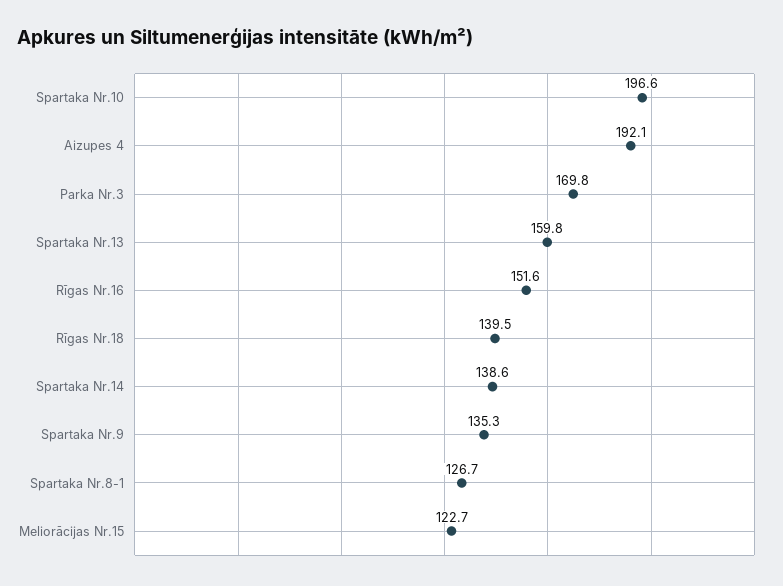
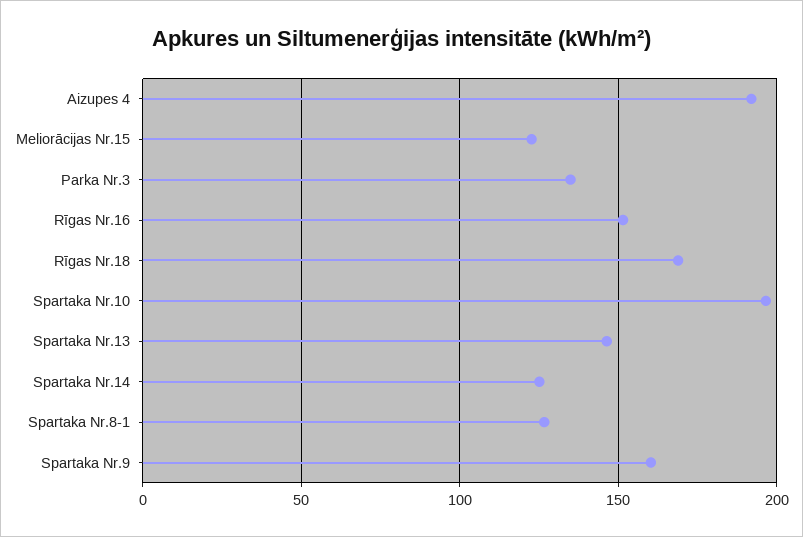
  {
    "Spartaka Nr.10": 196.6,
    "Aizupes 4": 192.1,
-   "Parka Nr.3": 169.8,
+   "Parka Nr.3": 135,
-   "Spartaka Nr.13": 159.8,
+   "Spartaka Nr.13": 145,
    "Rīgas Nr.16": 151.6,
-   "Rīgas Nr.18": 139.5,
+   "Rīgas Nr.18": 170,
-   "Spartaka Nr.14": 138.6,
+   "Spartaka Nr.14": 125,
-   "Spartaka Nr.9": 135.3,
+   "Spartaka Nr.9": 160,
    "Spartaka Nr.8-1": 126.7,
    "Meliorācijas Nr.15": 122.7
  }

